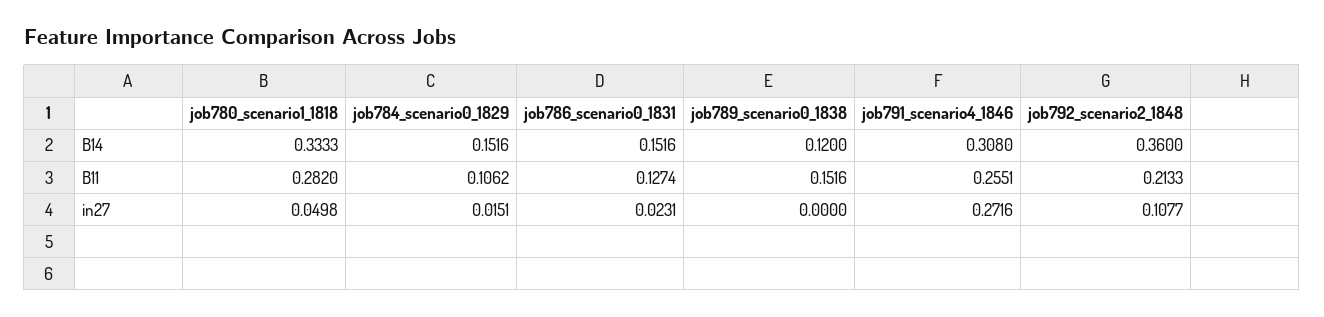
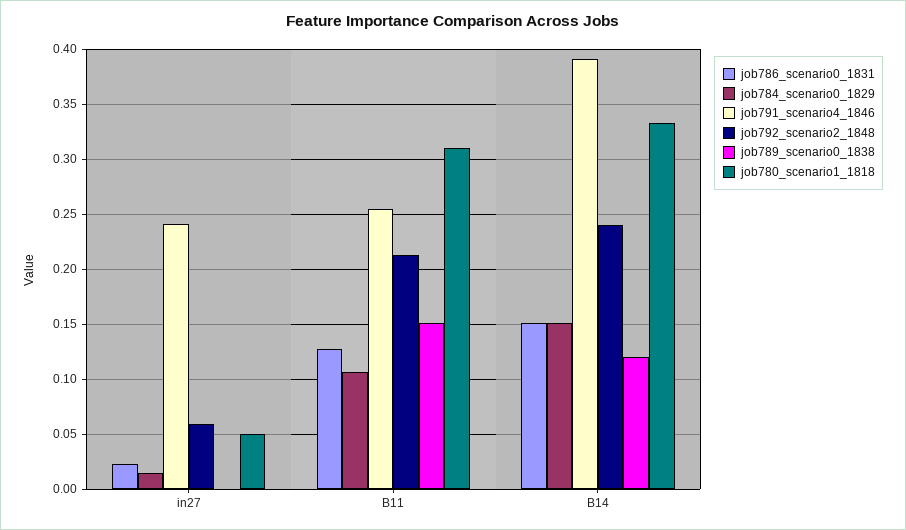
  {
    "job780_scenario1_1818": {
      "B14": 0.3333,
-     "B11": 0.282,
+     "B11": 0.31,
      "in27": 0.0498
    },
    "job784_scenario0_1829": {
      "B14": 0.1516,
      "B11": 0.1062,
      "in27": 0.0151
    },
    "job786_scenario0_1831": {
      "B14": 0.1516,
      "B11": 0.1274,
      "in27": 0.0231
    },
    "job789_scenario0_1838": {
      "B14": 0.12,
      "B11": 0.1516,
      "in27": 0
    },
    "job791_scenario4_1846": {
-     "B14": 0.308,
+     "B14": 0.39,
      "B11": 0.2551,
-     "in27": 0.2716
+     "in27": 0.24
    },
    "job792_scenario2_1848": {
-     "B14": 0.36,
+     "B14": 0.24,
      "B11": 0.2133,
-     "in27": 0.1077
+     "in27": 0.06
    }
  }

